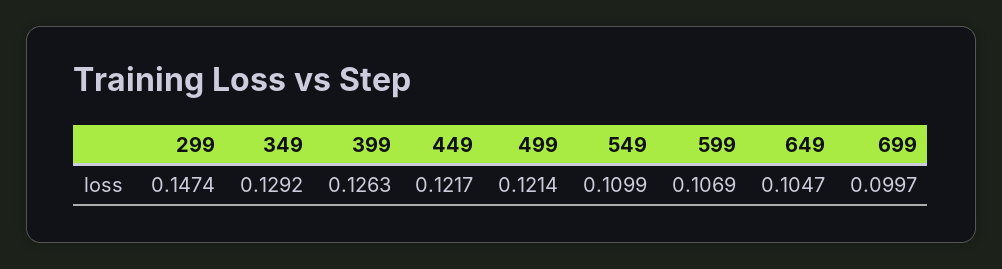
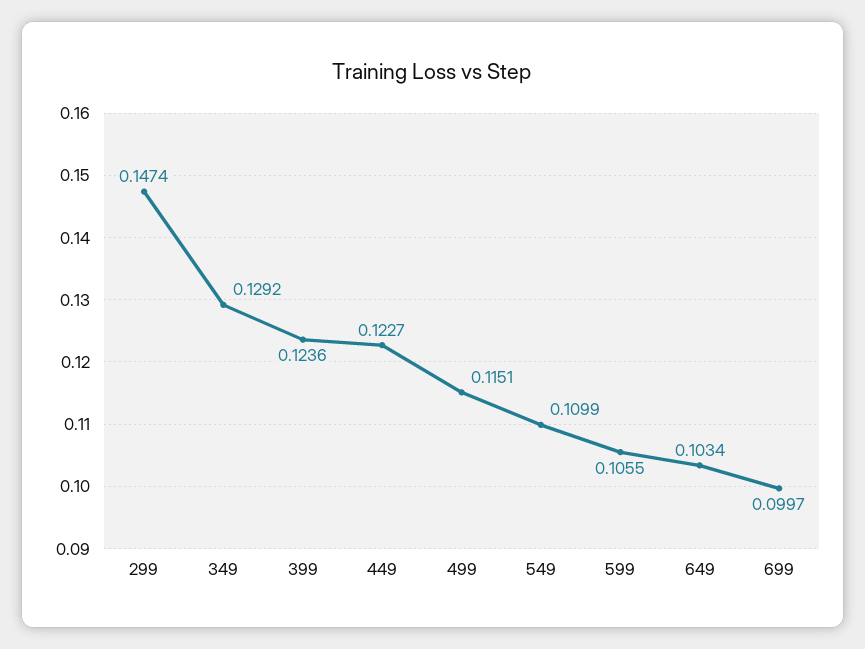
  {
    "299": 0.1474,
    "349": 0.1292,
-   "399": 0.1263,
+   "399": 0.1236,
-   "449": 0.1217,
+   "449": 0.1227,
-   "499": 0.1214,
+   "499": 0.1151,
    "549": 0.1099,
-   "599": 0.1069,
+   "599": 0.1055,
-   "649": 0.1047,
+   "649": 0.1034,
    "699": 0.0997
  }

